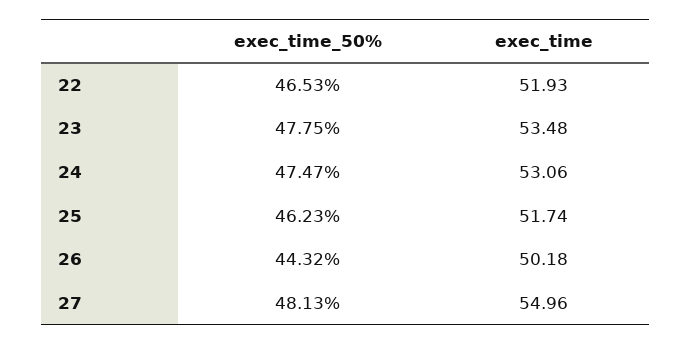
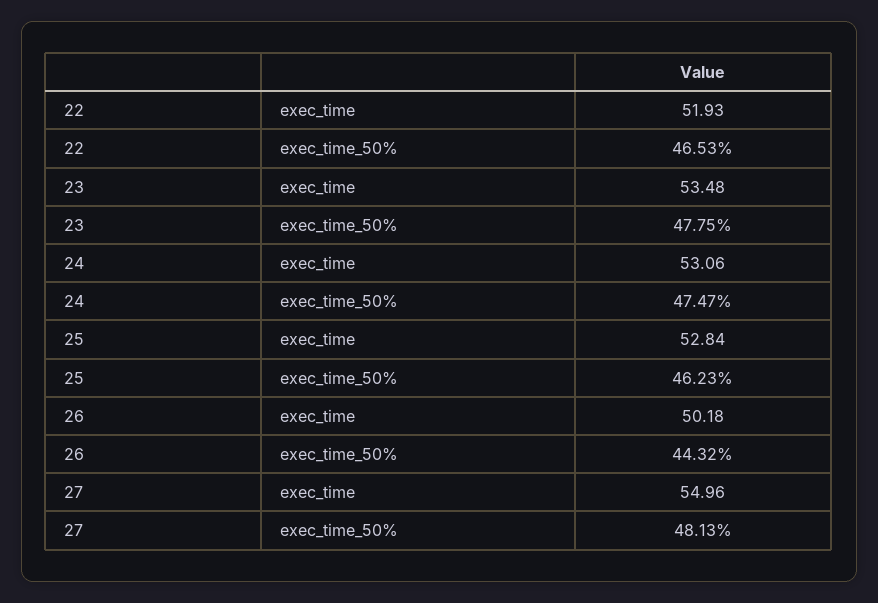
  {
    "exec_time_50%": {
      "22": 46.53,
      "23": 47.75,
      "24": 47.47,
      "25": 46.23,
      "26": 44.32,
      "27": 48.13
    },
    "exec_time": {
      "22": 51.93,
      "23": 53.48,
      "24": 53.06,
-     "25": 51.74,
+     "25": 52.84,
      "26": 50.18,
      "27": 54.96
    }
  }

